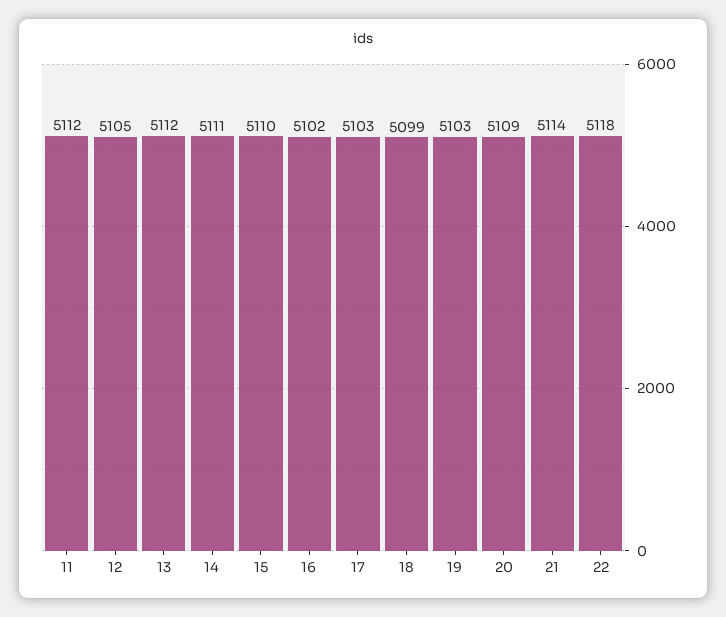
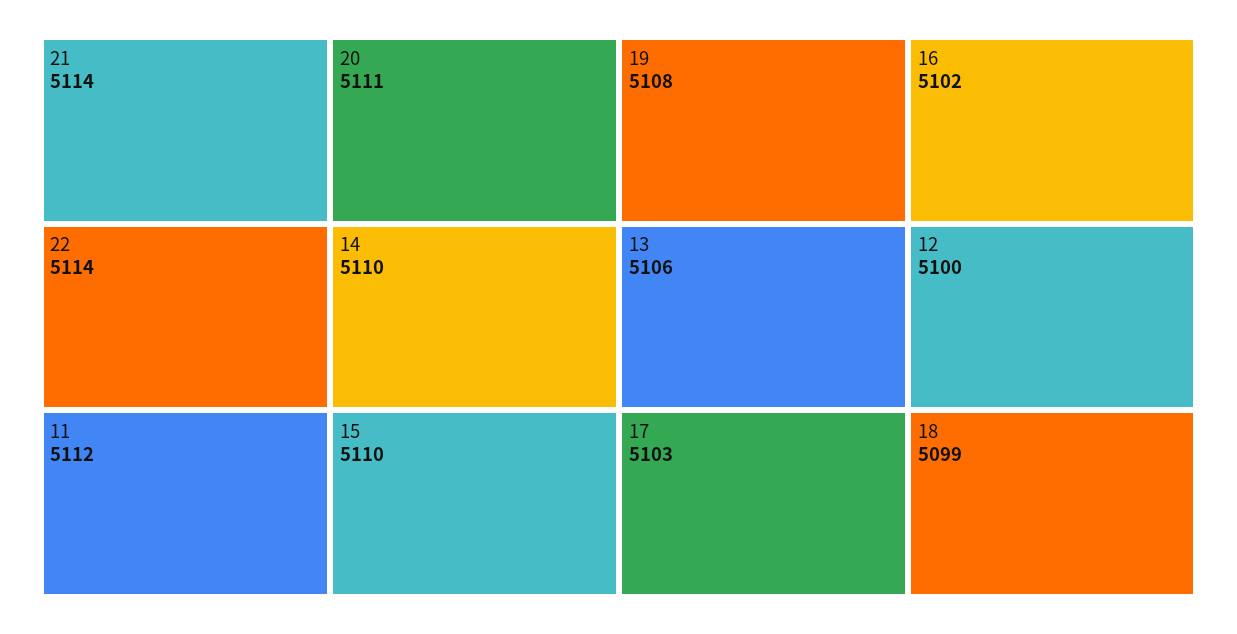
  {
    "11": 5112,
-   "12": 5105,
+   "12": 5100,
-   "13": 5112,
+   "13": 5106,
-   "14": 5111,
+   "14": 5110,
    "15": 5110,
    "16": 5102,
    "17": 5103,
    "18": 5099,
-   "19": 5103,
+   "19": 5108,
-   "20": 5109,
+   "20": 5111,
    "21": 5114,
-   "22": 5118
+   "22": 5114
  }

